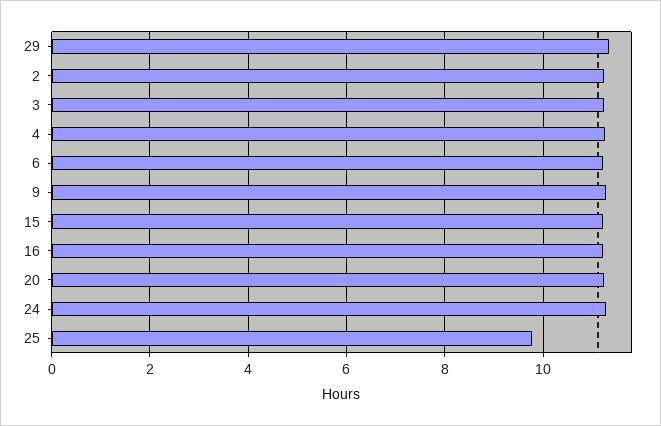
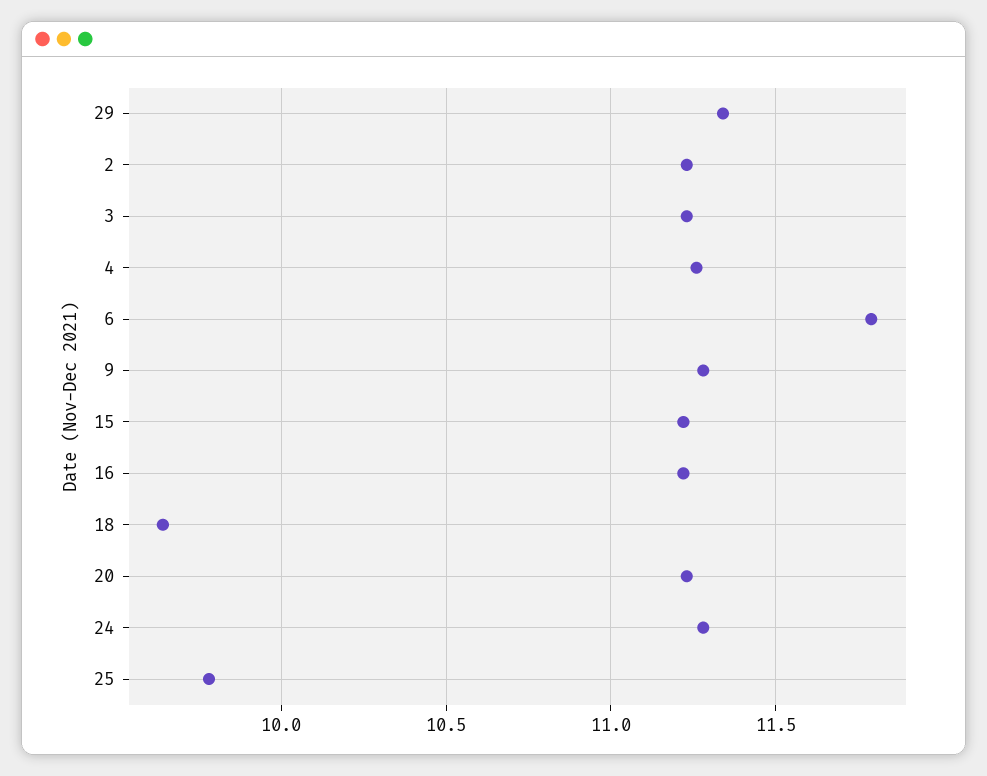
  {
    "29": 11.35,
    "2": 11.25,
    "3": 11.25,
    "4": 11.25,
-   "6": 11.2,
+   "6": 11.8,
    "9": 11.3,
    "15": 11.2,
    "16": 11.2,
    "20": 11.25,
    "24": 11.3,
-   "25": 9.8
+   "25": 9.8,
+   "18": 9.65
  }

